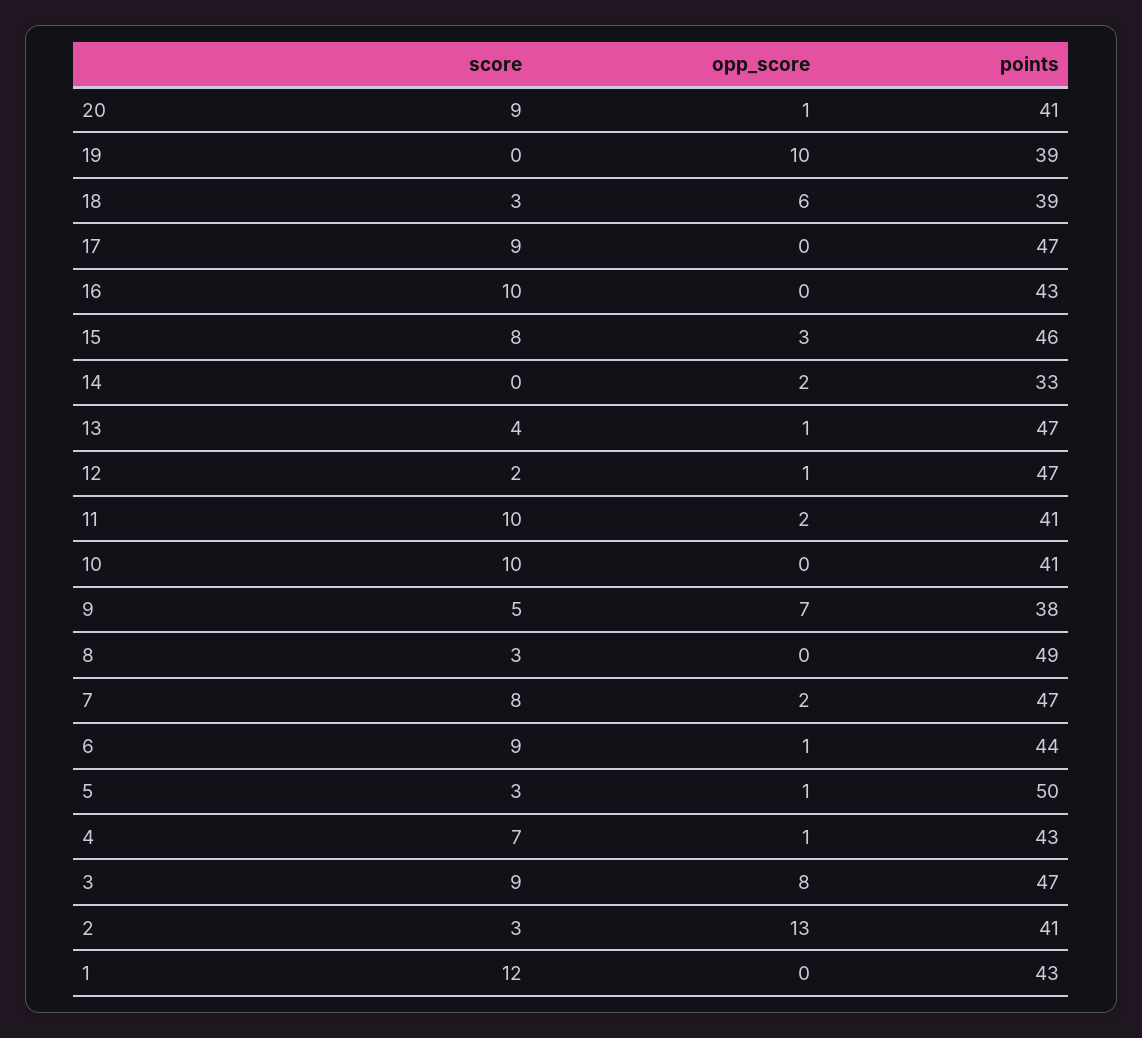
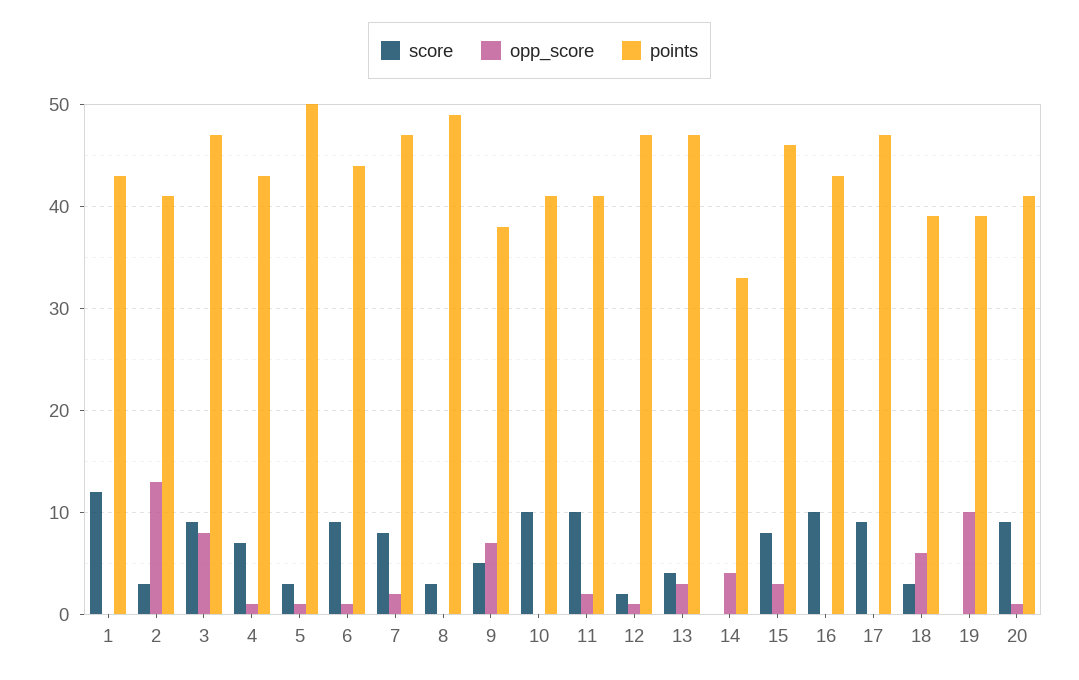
  {
    "score": {
      "20": 9,
      "19": 0,
      "18": 3,
      "17": 9,
      "16": 10,
      "15": 8,
      "14": 0,
      "13": 4,
      "12": 2,
      "11": 10,
      "10": 10,
      "9": 5,
      "8": 3,
      "7": 8,
      "6": 9,
      "5": 3,
      "4": 7,
      "3": 9,
      "2": 3,
      "1": 12
    },
    "opp_score": {
      "20": 1,
      "19": 10,
      "18": 6,
      "17": 0,
      "16": 0,
      "15": 3,
-     "14": 2,
+     "14": 4,
-     "13": 1,
+     "13": 3,
      "12": 1,
      "11": 2,
      "10": 0,
      "9": 7,
      "8": 0,
      "7": 2,
      "6": 1,
      "5": 1,
      "4": 1,
      "3": 8,
      "2": 13,
      "1": 0
    },
    "points": {
      "20": 41,
      "19": 39,
      "18": 39,
      "17": 47,
      "16": 43,
      "15": 46,
      "14": 33,
      "13": 47,
      "12": 47,
      "11": 41,
      "10": 41,
      "9": 38,
      "8": 49,
      "7": 47,
      "6": 44,
      "5": 50,
      "4": 43,
      "3": 47,
      "2": 41,
      "1": 43
    }
  }

